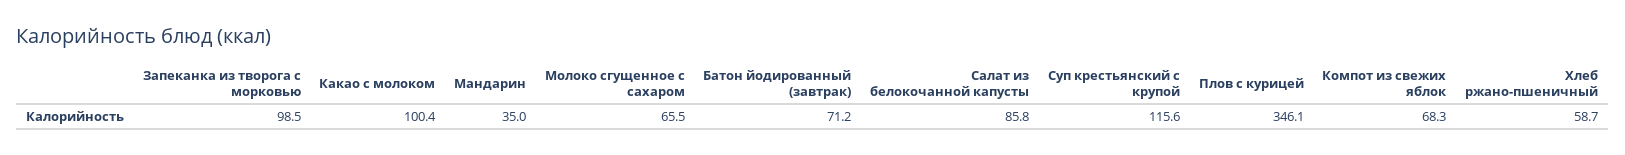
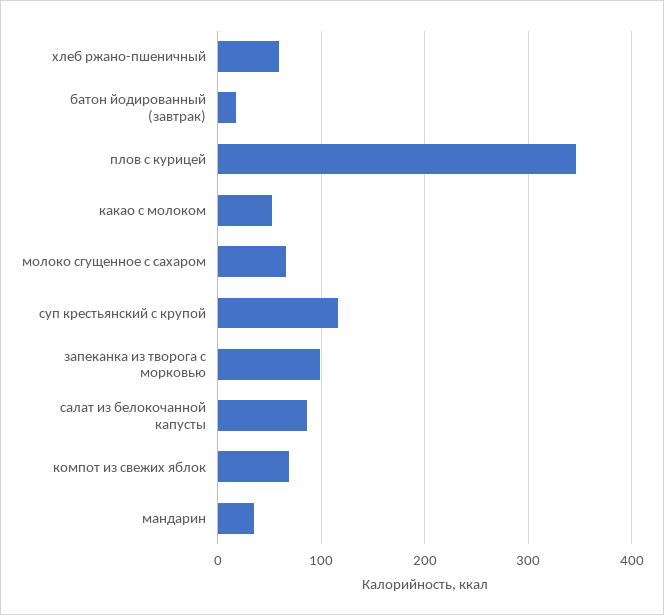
  {
    "Запеканка из творога с морковью": 98.5,
-   "Какао с молоком": 100.4,
+   "Какао с молоком": 50,
    "Мандарин": 35,
    "Молоко сгущенное с сахаром": 65.5,
-   "Батон йодированный (завтрак)": 71.2,
+   "Батон йодированный (завтрак)": 20,
    "Салат из белокочанной капусты": 85.8,
    "Суп крестьянский с крупой": 115.6,
    "Плов с курицей": 346.1,
    "Компот из свежих яблок": 68.3,
    "Хлеб ржано-пшеничный": 58.7
  }

